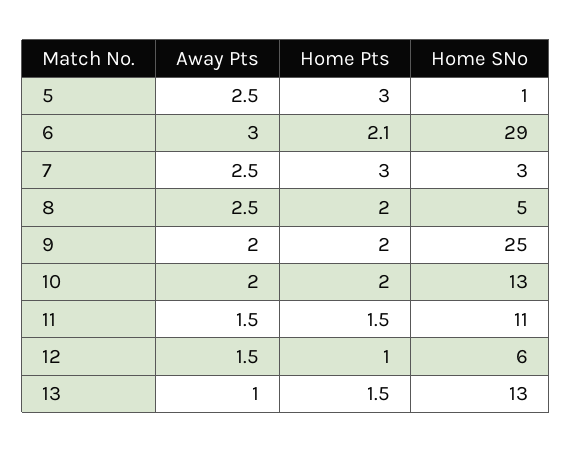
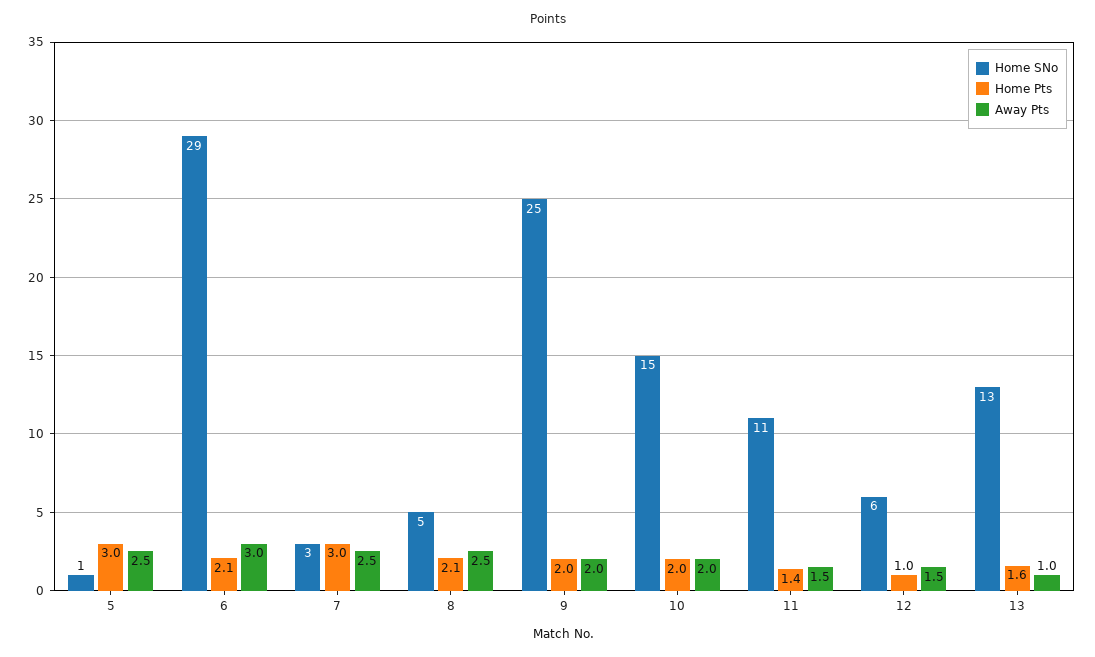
  {
    "Away Pts": {
      "5": 2.5,
      "6": 3,
      "7": 2.5,
      "8": 2.5,
      "9": 2,
      "10": 2,
      "11": 1.5,
      "12": 1.5,
      "13": 1
    },
    "Home Pts": {
      "5": 3,
      "6": 2.1,
      "7": 3,
-     "8": 2,
+     "8": 2.1,
      "9": 2,
      "10": 2,
-     "11": 1.5,
+     "11": 1.4,
      "12": 1,
-     "13": 1.5
+     "13": 1.6
    },
    "Home SNo": {
      "5": 1,
      "6": 29,
      "7": 3,
      "8": 5,
      "9": 25,
-     "10": 13,
+     "10": 15,
      "11": 11,
      "12": 6,
      "13": 13
    }
  }

